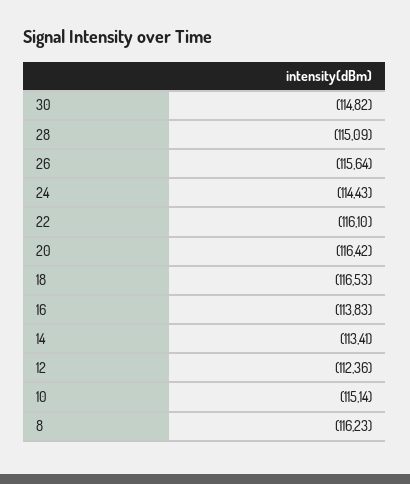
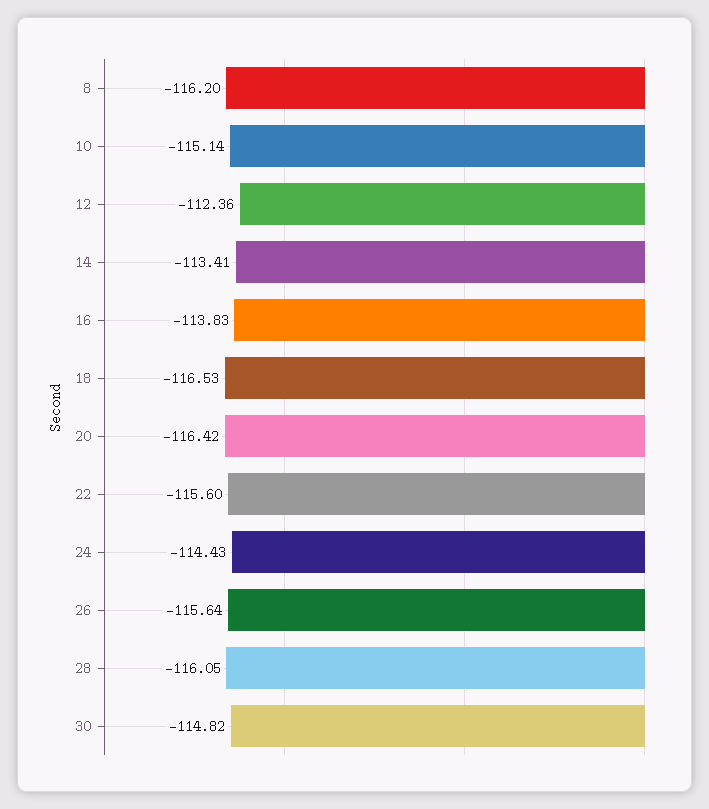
  {
    "30": -114.82,
-   "28": -115.09,
+   "28": -116.05,
    "26": -115.64,
    "24": -114.43,
-   "22": -116.1,
+   "22": -115.6,
    "20": -116.42,
    "18": -116.53,
    "16": -113.83,
    "14": -113.41,
    "12": -112.36,
    "10": -115.14,
-   "8": -116.23
+   "8": -116.2
  }

